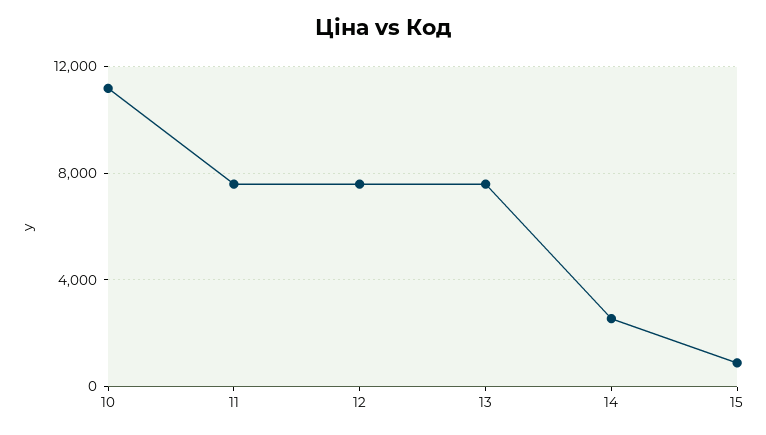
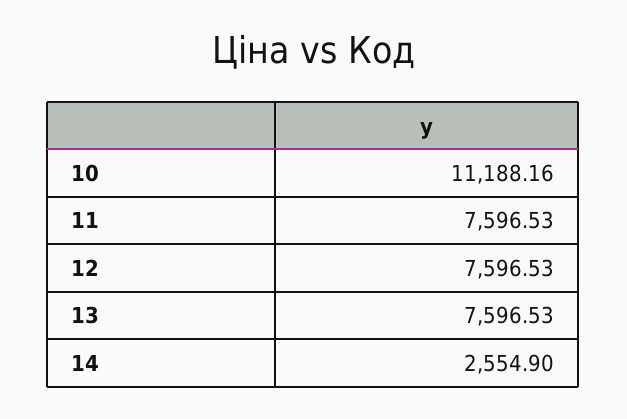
  {
    "10": 11188.16,
    "11": 7596.53,
    "12": 7596.53,
    "13": 7596.53,
-   "14": 2554.9,
+   "14": 2554.9
-   "15": 1000
  }

